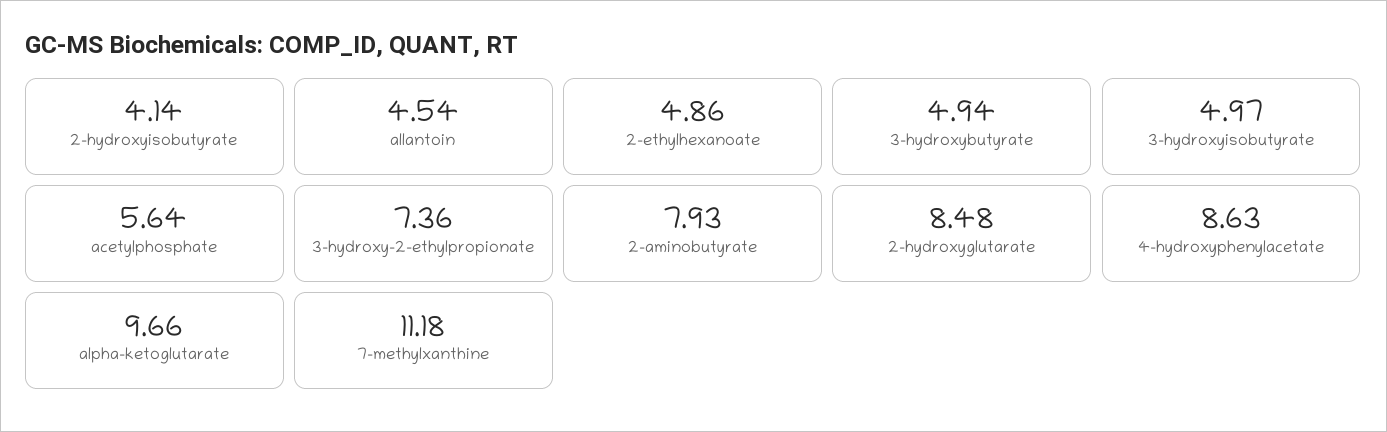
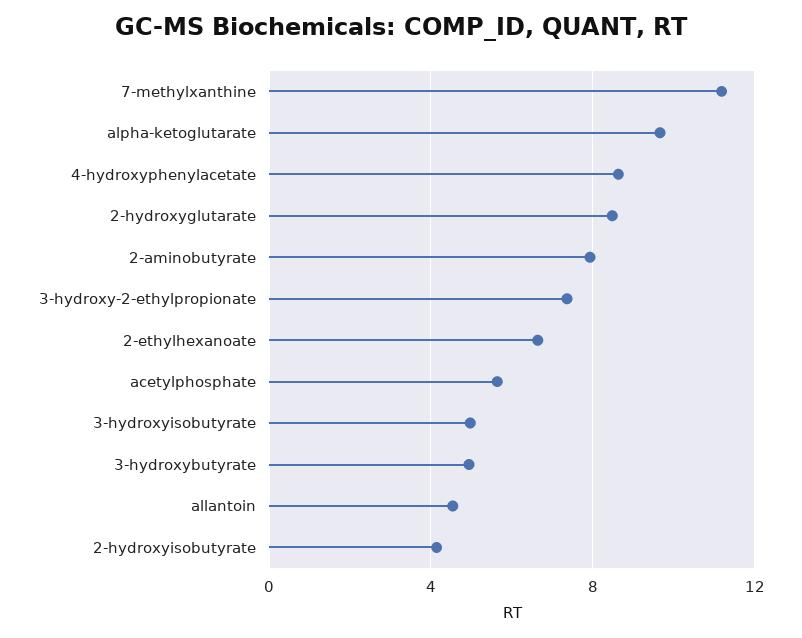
  {
    "2-hydroxyisobutyrate": 4.14,
    "allantoin": 4.54,
-   "2-ethylhexanoate": 4.86,
+   "2-ethylhexanoate": 6.5,
    "3-hydroxybutyrate": 4.94,
    "3-hydroxyisobutyrate": 4.97,
    "acetylphosphate": 5.64,
    "3-hydroxy-2-ethylpropionate": 7.36,
    "2-aminobutyrate": 7.93,
    "2-hydroxyglutarate": 8.48,
    "4-hydroxyphenylacetate": 8.63,
    "alpha-ketoglutarate": 9.66,
    "7-methylxanthine": 11.18
  }

